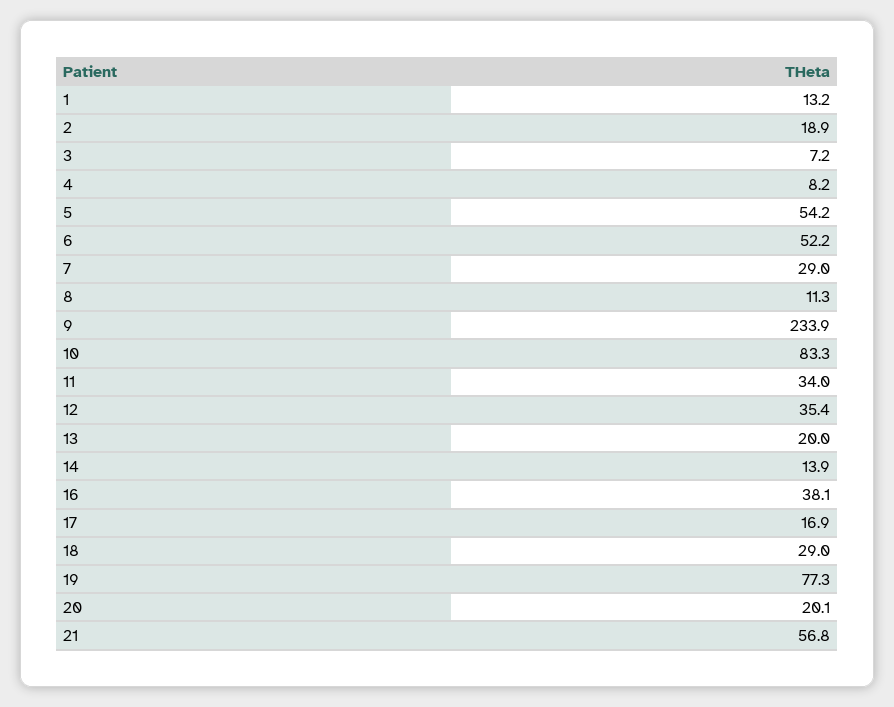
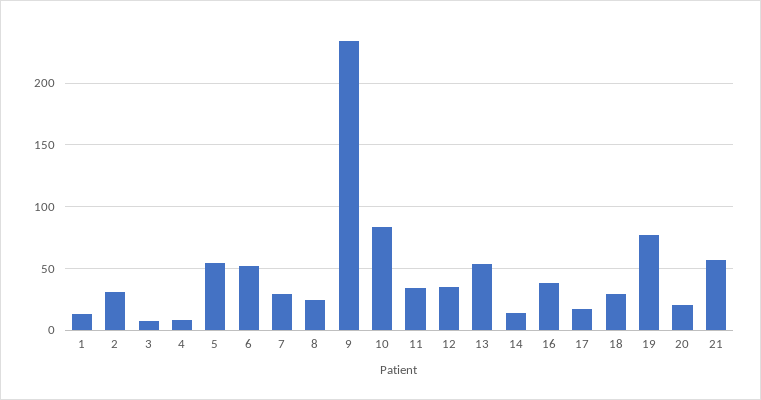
  {
    "1": 13.2,
-   "2": 18.9,
+   "2": 30,
    "3": 7.2,
    "4": 8.2,
    "5": 54.2,
    "6": 52.2,
    "7": 29,
-   "8": 11.3,
+   "8": 25,
    "9": 233.9,
    "10": 83.3,
    "11": 34,
    "12": 35.4,
-   "13": 20,
+   "13": 55,
    "14": 13.9,
    "16": 38.1,
    "17": 16.9,
    "18": 29,
    "19": 77.3,
    "20": 20.1,
    "21": 56.8
  }

